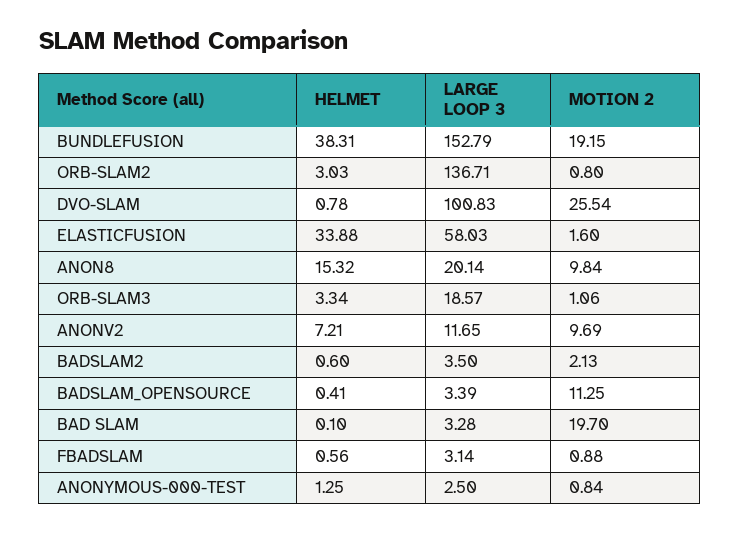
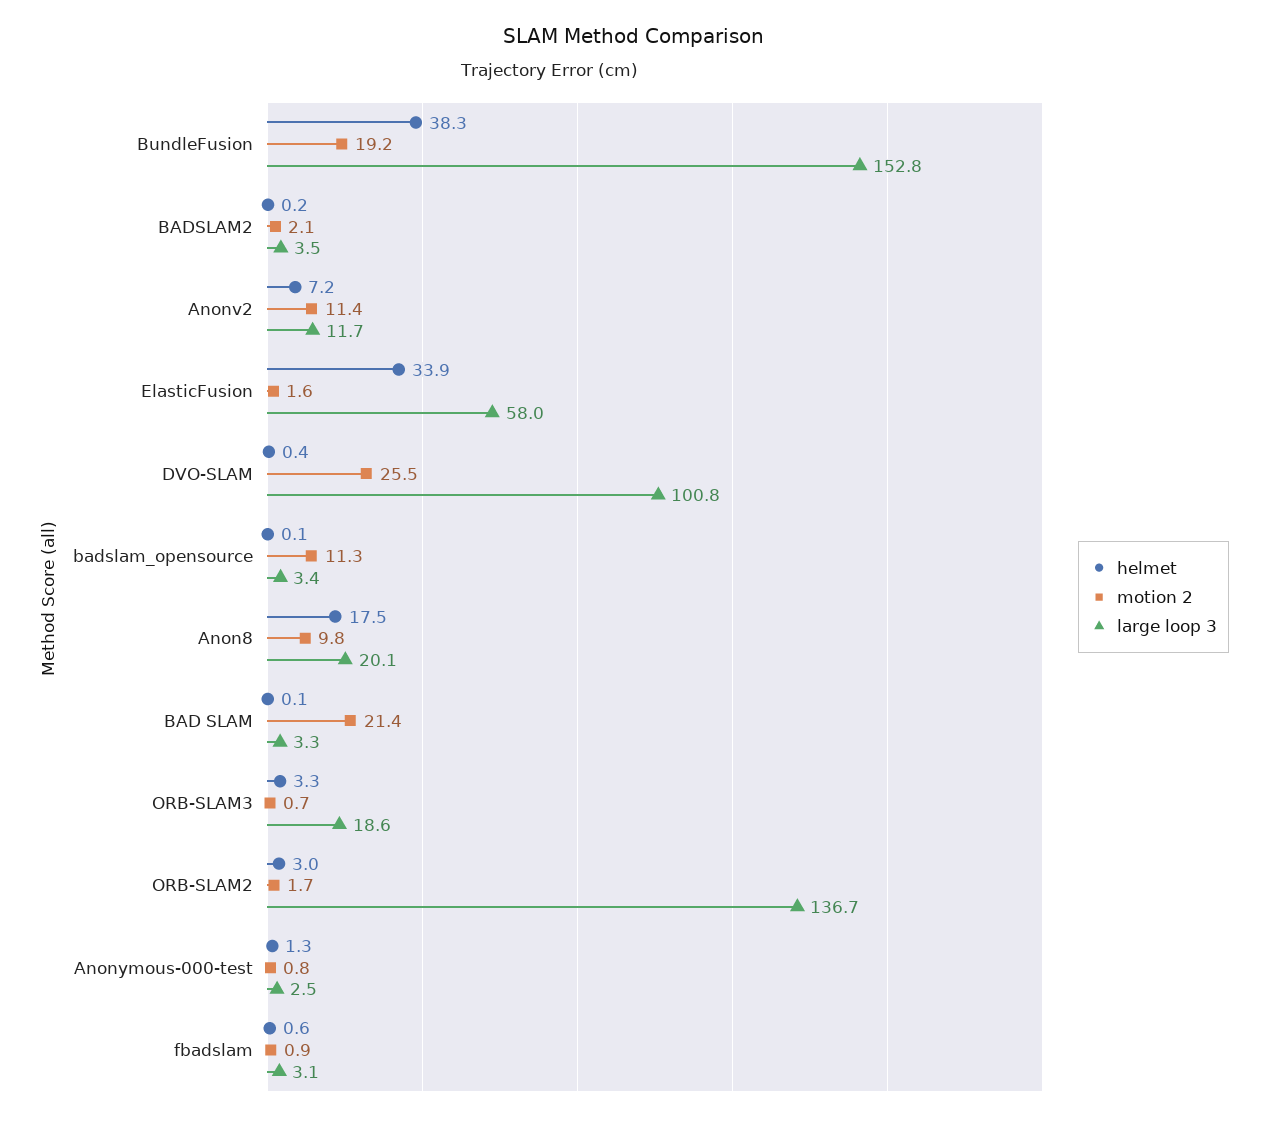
  {
    "HELMET": {
      "BUNDLEFUSION": 38.31,
      "ORB-SLAM2": 3.03,
-     "DVO-SLAM": 0.78,
+     "DVO-SLAM": 0.4,
      "ELASTICFUSION": 33.88,
-     "ANON8": 15.32,
+     "ANON8": 17.5,
      "ORB-SLAM3": 3.34,
      "ANONV2": 7.21,
-     "BADSLAM2": 0.6,
+     "BADSLAM2": 0.2,
-     "BADSLAM_OPENSOURCE": 0.41,
+     "BADSLAM_OPENSOURCE": 0.1,
      "BAD SLAM": 0.1,
      "FBADSLAM": 0.56,
      "ANONYMOUS-000-TEST": 1.25
    },
    "LARGE LOOP 3": {
      "BUNDLEFUSION": 152.79,
      "ORB-SLAM2": 136.71,
      "DVO-SLAM": 100.83,
      "ELASTICFUSION": 58.03,
      "ANON8": 20.14,
      "ORB-SLAM3": 18.57,
      "ANONV2": 11.65,
      "BADSLAM2": 3.5,
      "BADSLAM_OPENSOURCE": 3.39,
      "BAD SLAM": 3.28,
      "FBADSLAM": 3.14,
      "ANONYMOUS-000-TEST": 2.5
    },
    "MOTION 2": {
      "BUNDLEFUSION": 19.15,
-     "ORB-SLAM2": 0.8,
+     "ORB-SLAM2": 1.7,
      "DVO-SLAM": 25.54,
      "ELASTICFUSION": 1.6,
      "ANON8": 9.84,
-     "ORB-SLAM3": 1.06,
+     "ORB-SLAM3": 0.7,
-     "ANONV2": 9.69,
+     "ANONV2": 11.4,
      "BADSLAM2": 2.13,
      "BADSLAM_OPENSOURCE": 11.25,
-     "BAD SLAM": 19.7,
+     "BAD SLAM": 21.4,
      "FBADSLAM": 0.88,
      "ANONYMOUS-000-TEST": 0.84
    }
  }

